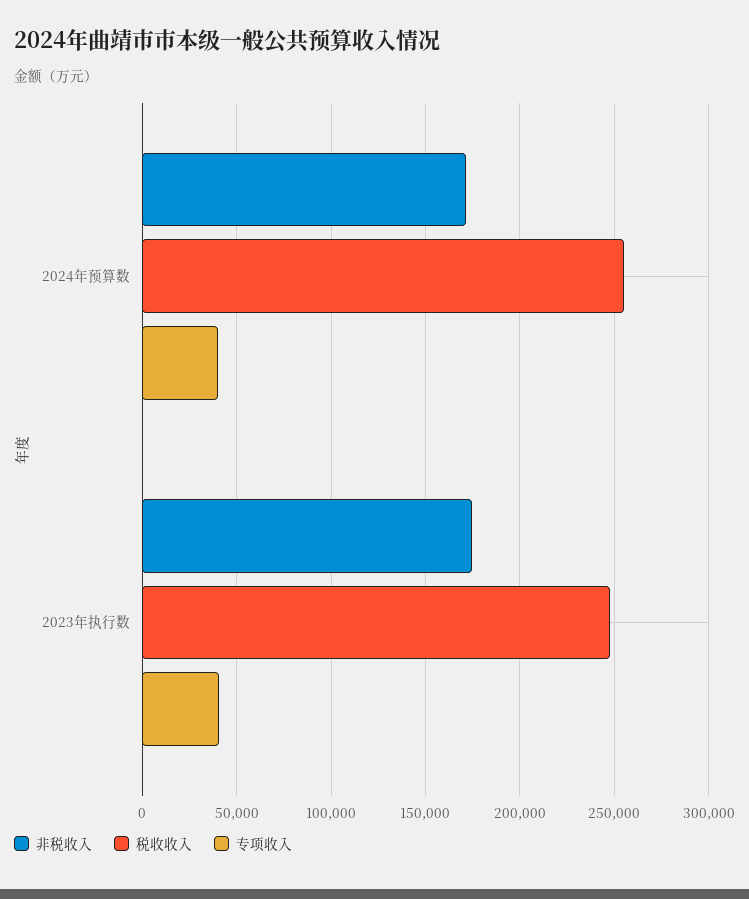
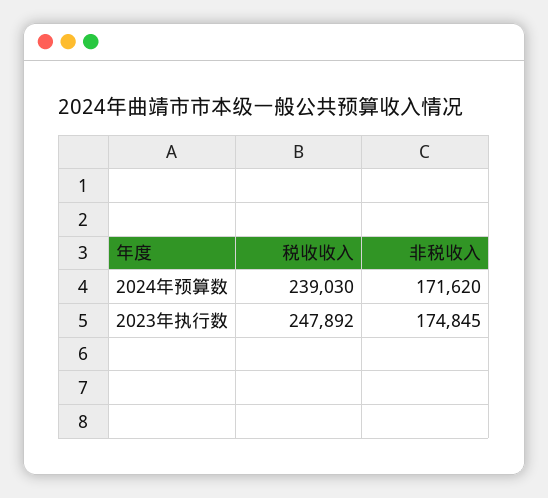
  {
    "非税收入": {
      "2024年预算数": 171620,
      "2023年执行数": 174845
    },
    "税收收入": {
-     "2024年预算数": 255000,
+     "2024年预算数": 239030,
      "2023年执行数": 247892
-   },
+   }
-   "专项收入": {
-     "2024年预算数": 40000,
-     "2023年执行数": 40000
-   }
  }

